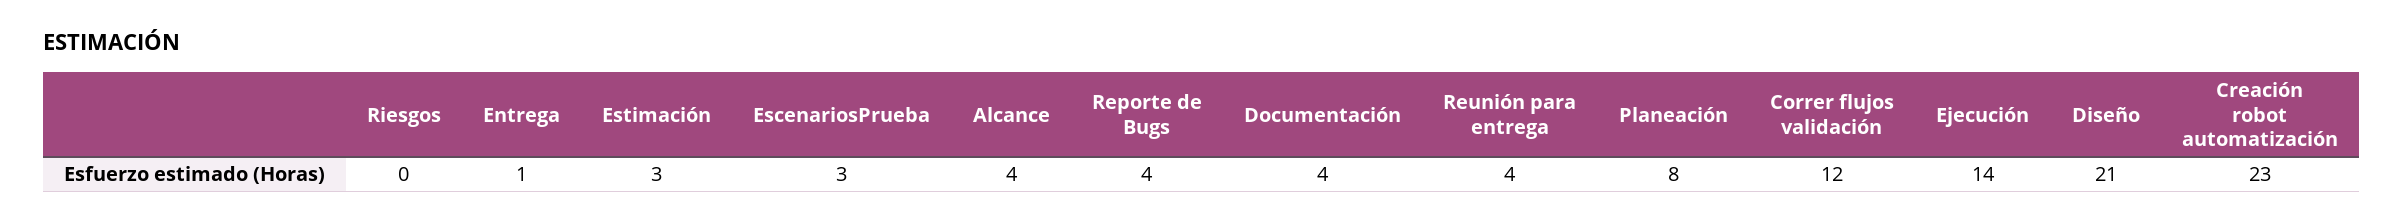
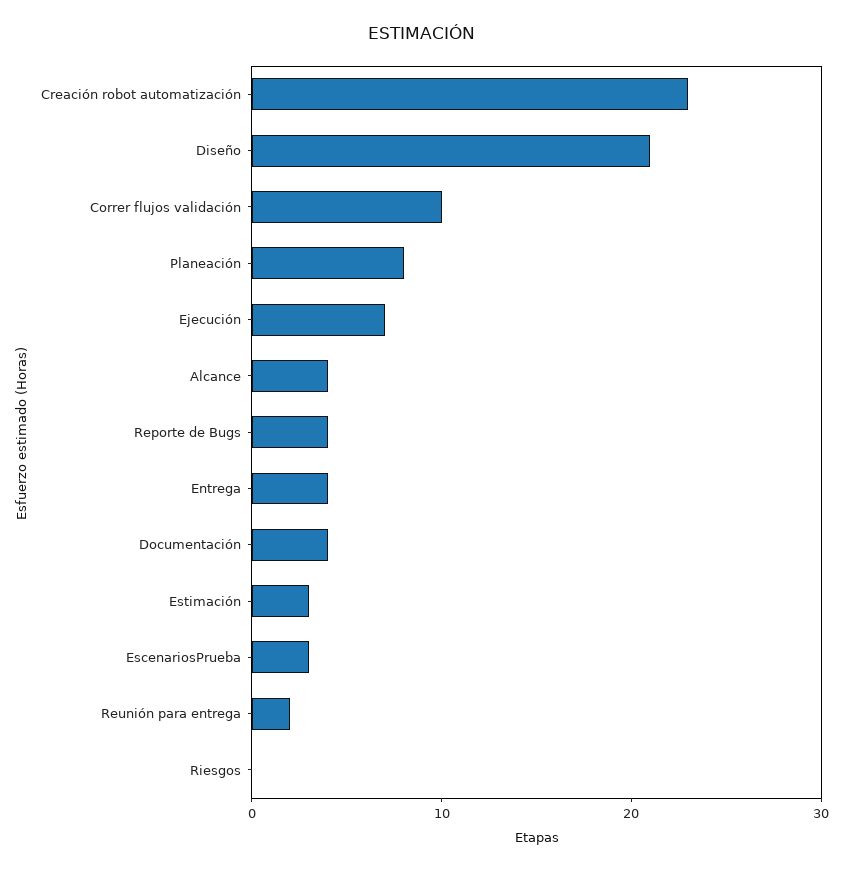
  {
    "Riesgos": 0,
-   "Entrega": 1,
+   "Entrega": 4,
    "Estimación": 3,
    "EscenariosPrueba": 3,
    "Alcance": 4,
    "Reporte de Bugs": 4,
    "Documentación": 4,
-   "Reunión para entrega": 4,
+   "Reunión para entrega": 2,
    "Planeación": 8,
-   "Correr flujos validación": 12,
+   "Correr flujos validación": 10,
-   "Ejecución": 14,
+   "Ejecución": 7,
    "Diseño": 21,
    "Creación robot automatización": 23
  }

